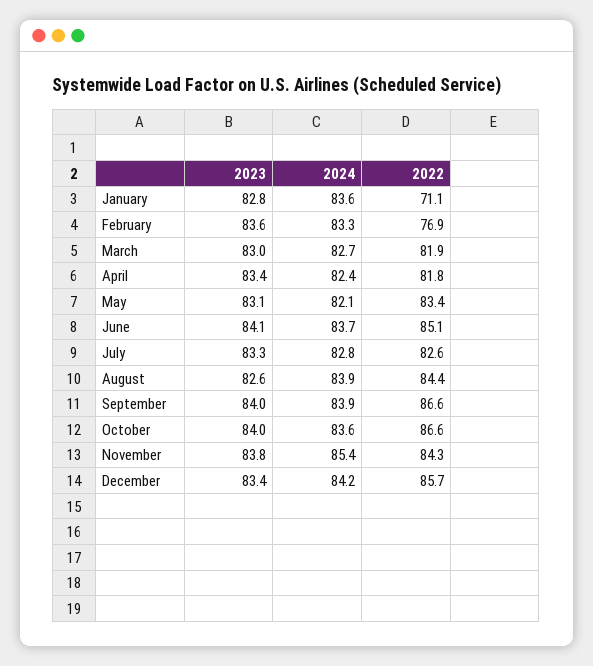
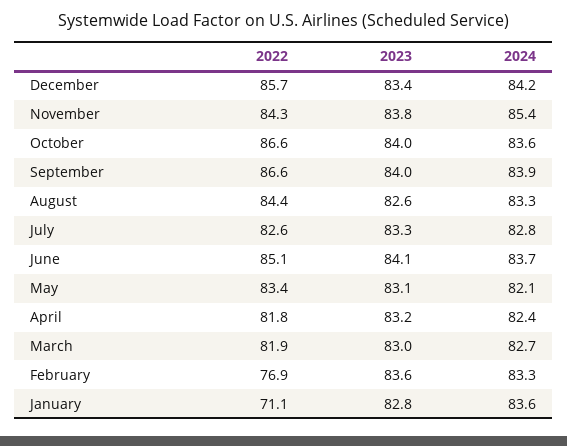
  {
    "2023": {
      "January": 82.8,
      "February": 83.6,
      "March": 83,
-     "April": 83.4,
+     "April": 83.2,
      "May": 83.1,
      "June": 84.1,
      "July": 83.3,
      "August": 82.6,
      "September": 84,
      "October": 84,
      "November": 83.8,
      "December": 83.4
    },
    "2024": {
      "January": 83.6,
      "February": 83.3,
      "March": 82.7,
      "April": 82.4,
      "May": 82.1,
      "June": 83.7,
      "July": 82.8,
-     "August": 83.9,
+     "August": 83.3,
      "September": 83.9,
      "October": 83.6,
      "November": 85.4,
      "December": 84.2
    },
    "2022": {
      "January": 71.1,
      "February": 76.9,
      "March": 81.9,
      "April": 81.8,
      "May": 83.4,
      "June": 85.1,
      "July": 82.6,
      "August": 84.4,
      "September": 86.6,
      "October": 86.6,
      "November": 84.3,
      "December": 85.7
    }
  }

